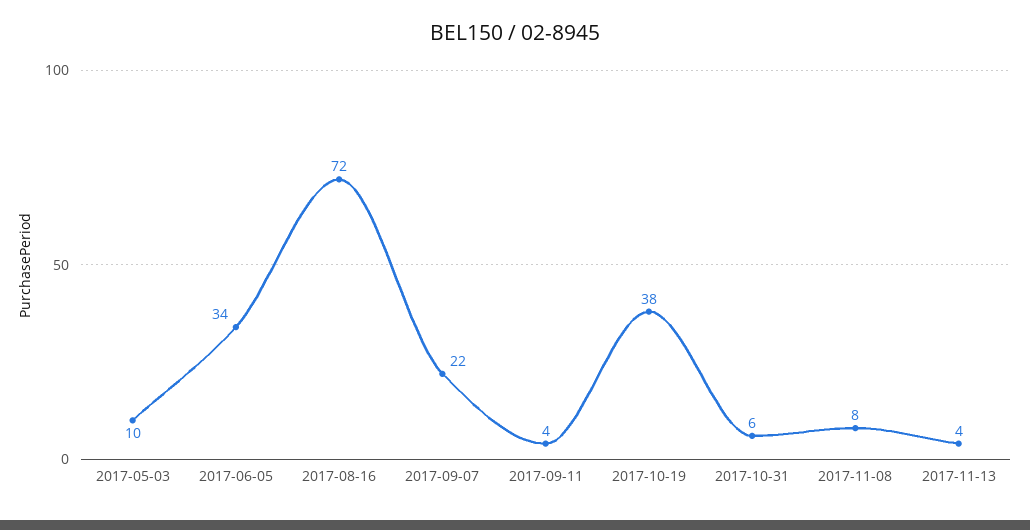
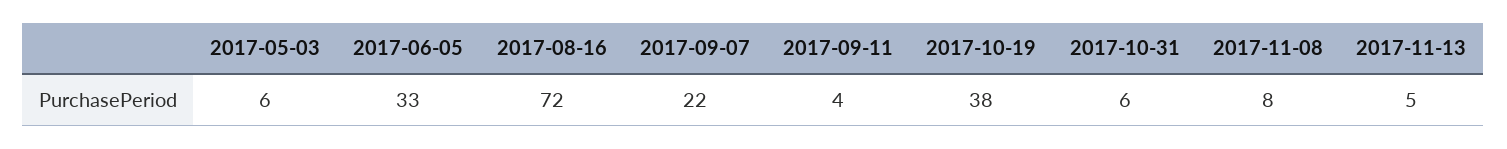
  {
-   "2017-05-03": 10,
+   "2017-05-03": 6,
-   "2017-06-05": 34,
+   "2017-06-05": 33,
    "2017-08-16": 72,
    "2017-09-07": 22,
    "2017-09-11": 4,
    "2017-10-19": 38,
    "2017-10-31": 6,
    "2017-11-08": 8,
-   "2017-11-13": 4
+   "2017-11-13": 5
  }

